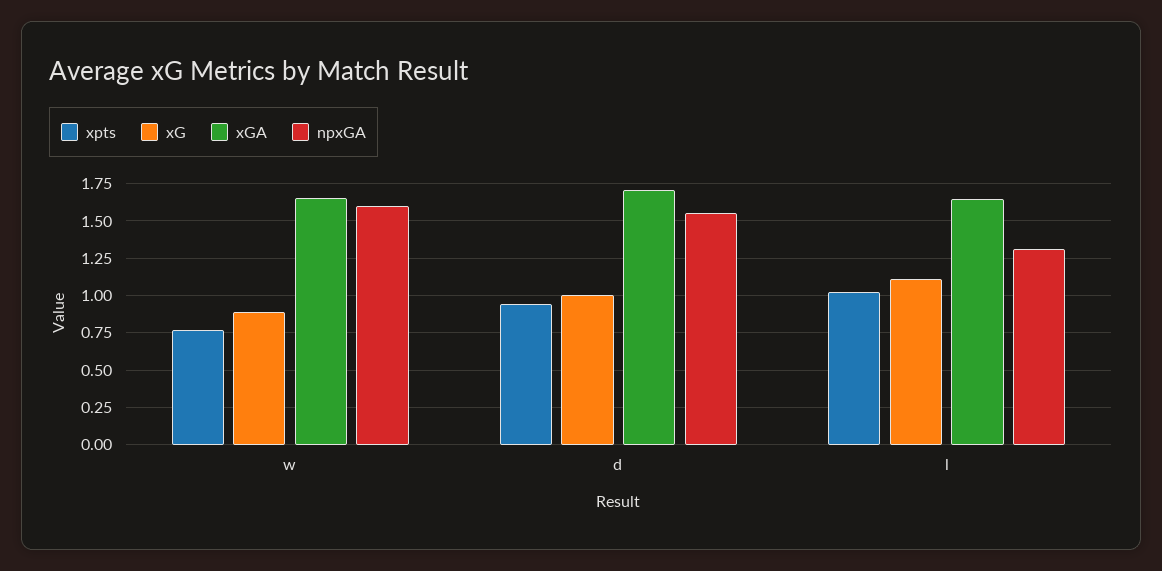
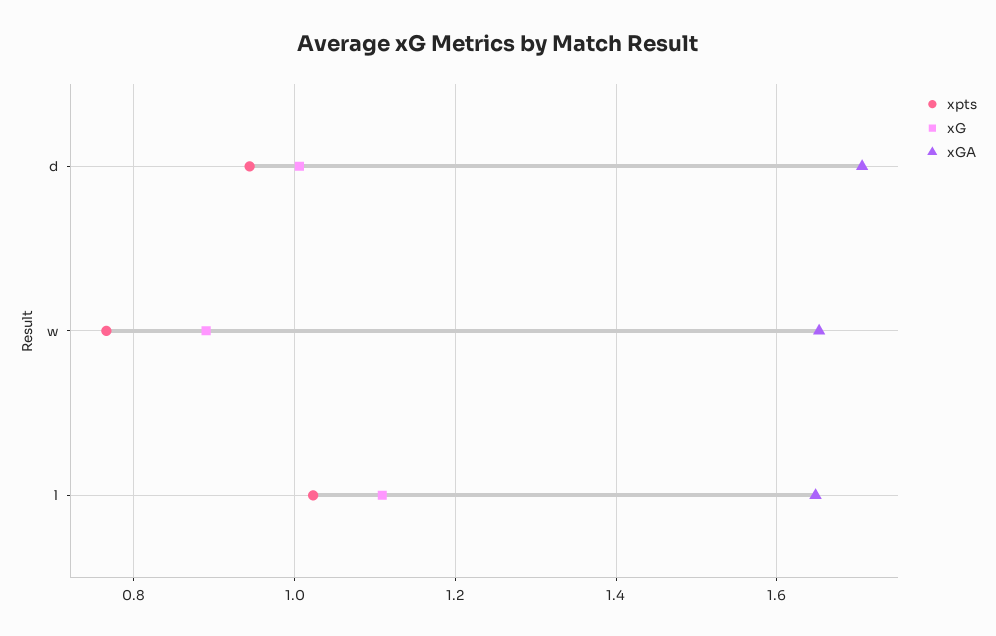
  {
    "xpts": {
      "w": 0.76,
      "d": 0.94,
      "l": 1.02
    },
    "xG": {
      "w": 0.9,
      "d": 1,
      "l": 1.1
    },
    "xGA": {
      "w": 1.66,
      "d": 1.7,
      "l": 1.64
-   },
+   }
-   "npxGA": {
-     "w": 1.6,
-     "d": 1.55,
-     "l": 1.3
-   }
  }

